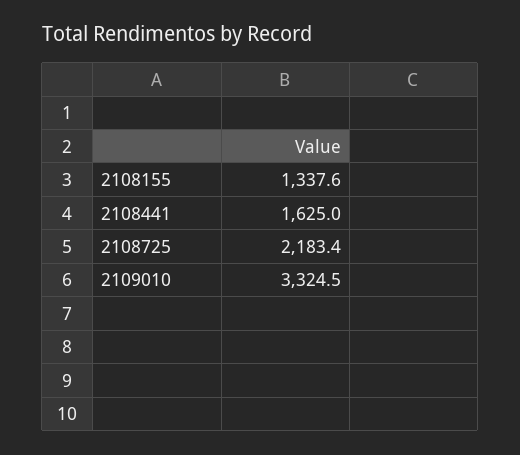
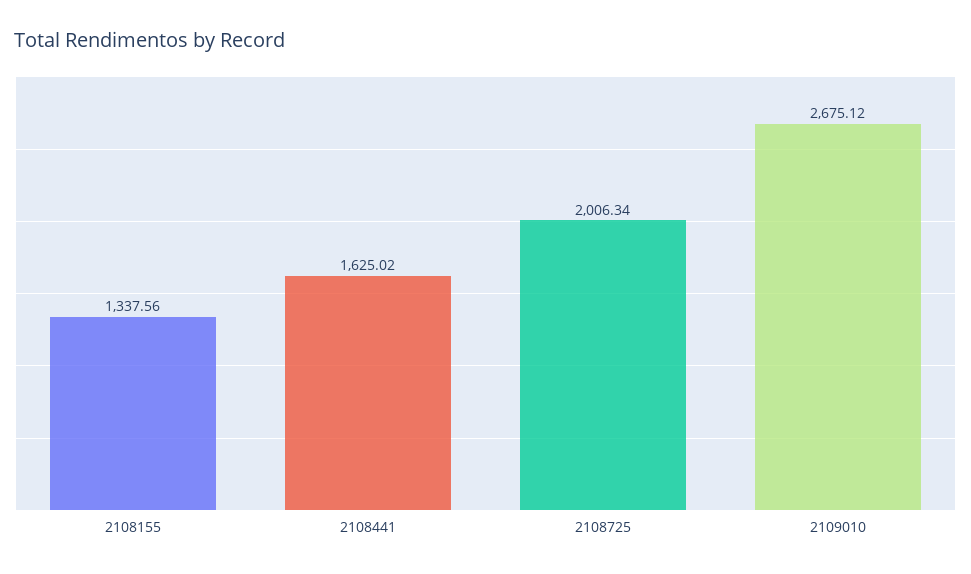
  {
    "2108155": 1337.56,
    "2108441": 1625.02,
-   "2108725": 2183.4,
+   "2108725": 2006.34,
-   "2109010": 3324.5
+   "2109010": 2675.12
  }

